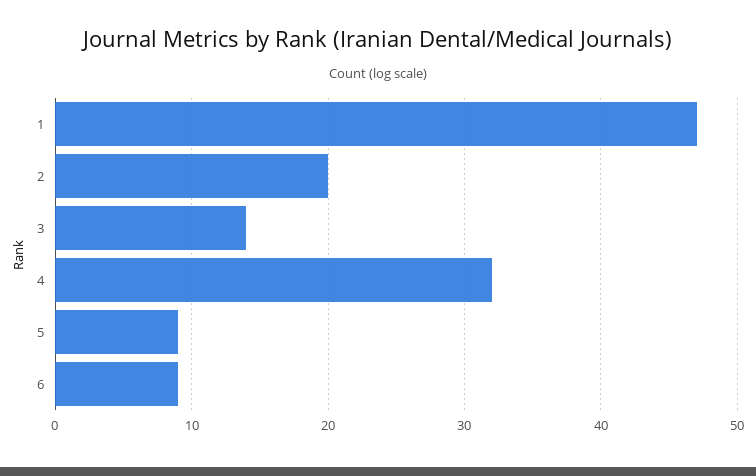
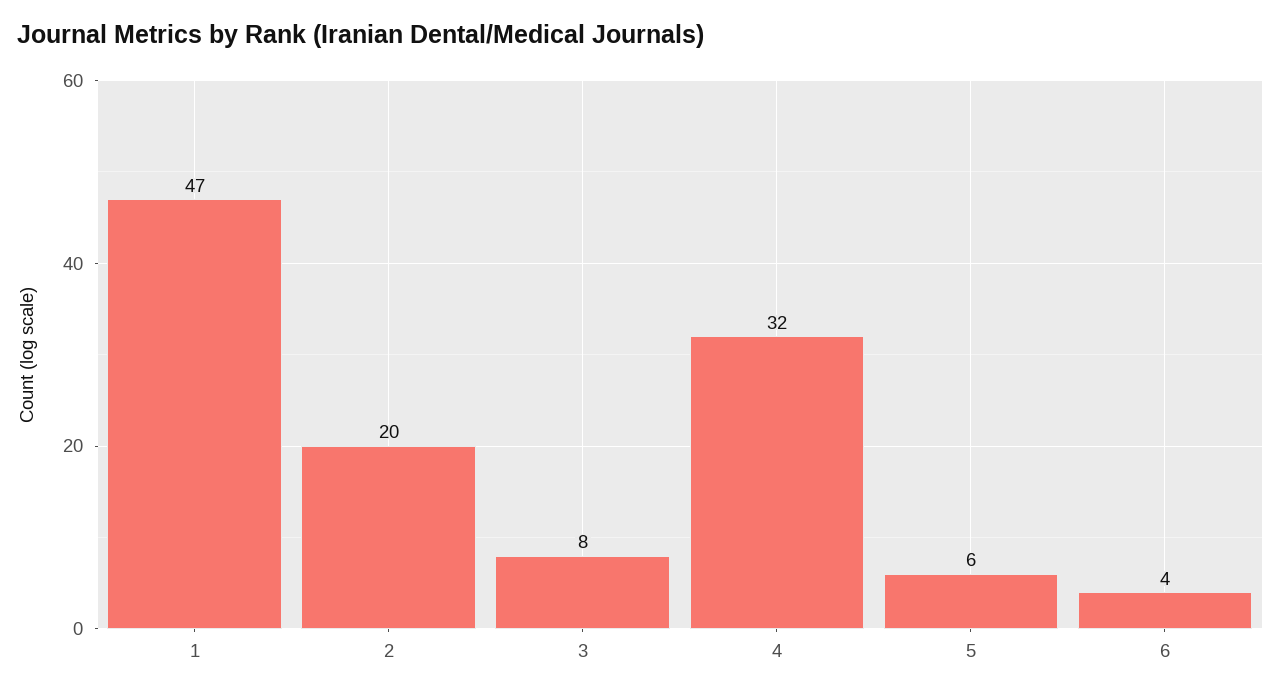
  {
    "1": 47,
    "2": 20,
-   "3": 14,
+   "3": 8,
    "4": 32,
-   "5": 9,
+   "5": 6,
-   "6": 9
+   "6": 4
  }

